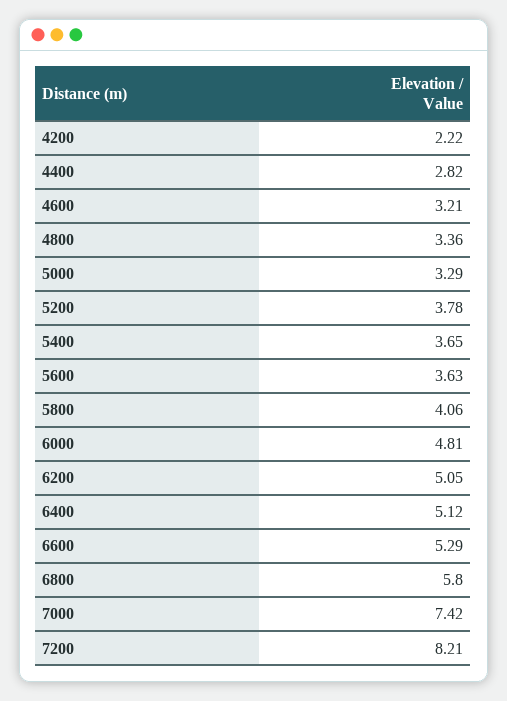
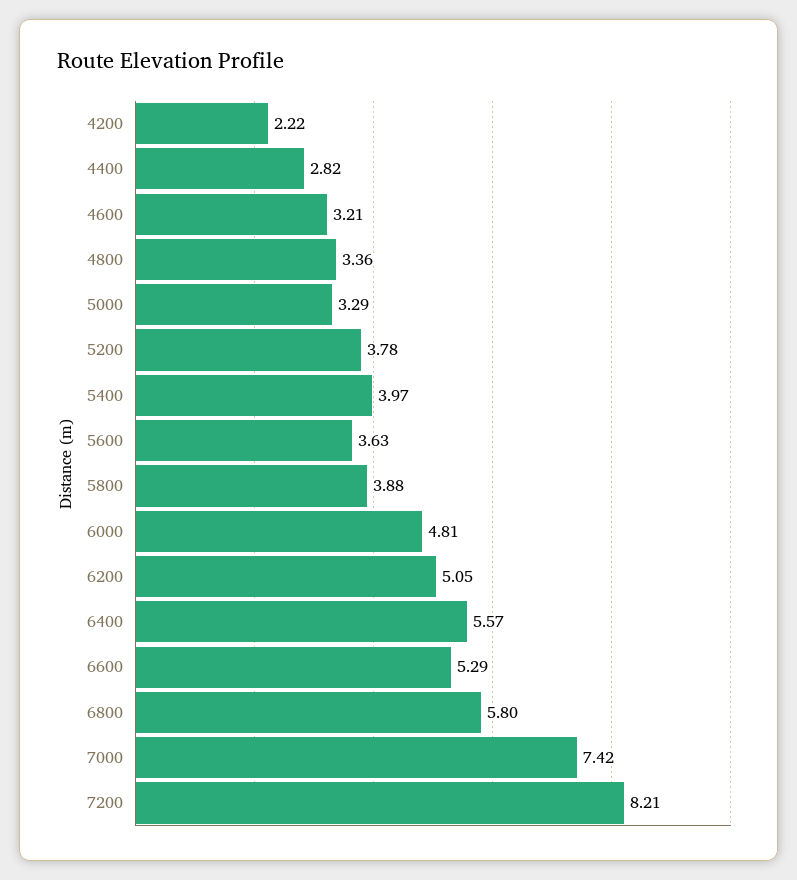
  {
    "4200": 2.22,
    "4400": 2.82,
    "4600": 3.21,
    "4800": 3.36,
    "5000": 3.29,
    "5200": 3.78,
-   "5400": 3.65,
+   "5400": 3.97,
    "5600": 3.63,
-   "5800": 4.06,
+   "5800": 3.88,
    "6000": 4.81,
    "6200": 5.05,
-   "6400": 5.12,
+   "6400": 5.57,
    "6600": 5.29,
    "6800": 5.8,
    "7000": 7.42,
    "7200": 8.21
  }

